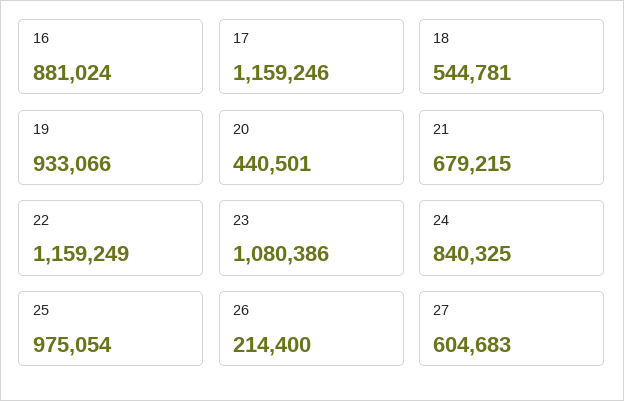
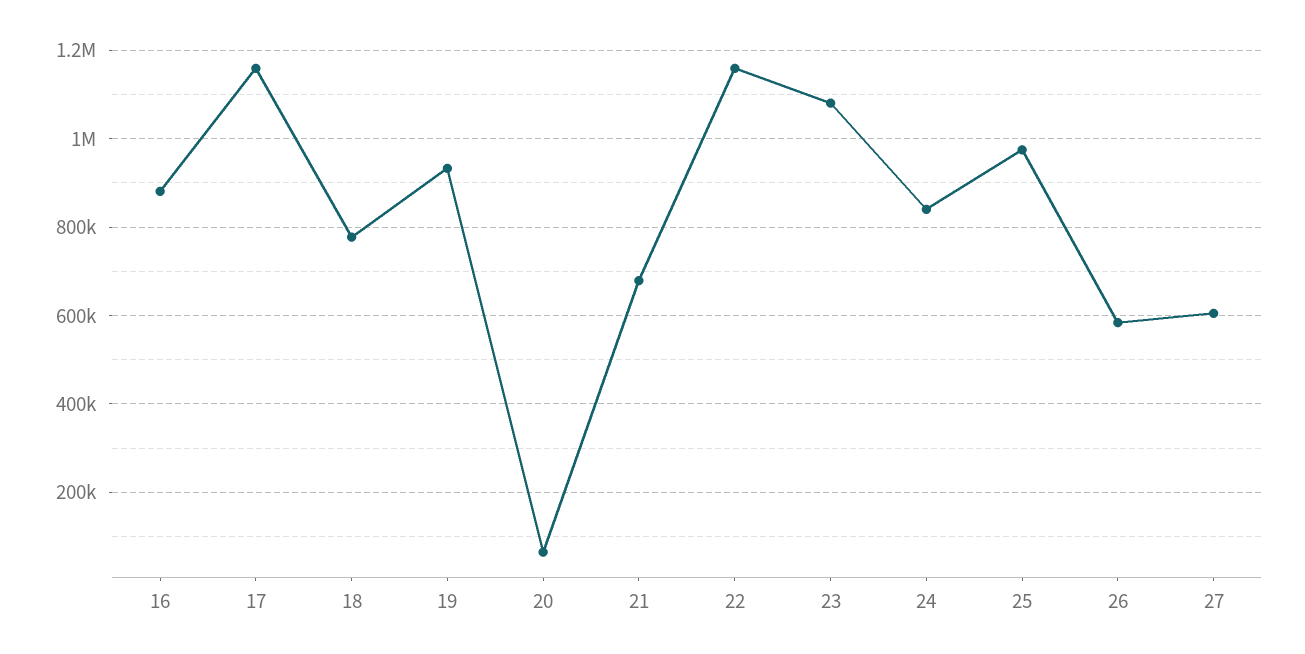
  {
    "16": 881024,
    "17": 1159246,
-   "18": 544781,
+   "18": 780000,
    "19": 933066,
-   "20": 440501,
+   "20": 60000,
    "21": 679215,
    "22": 1159249,
    "23": 1080386,
    "24": 840325,
    "25": 975054,
-   "26": 214400,
+   "26": 580000,
    "27": 604683
  }

